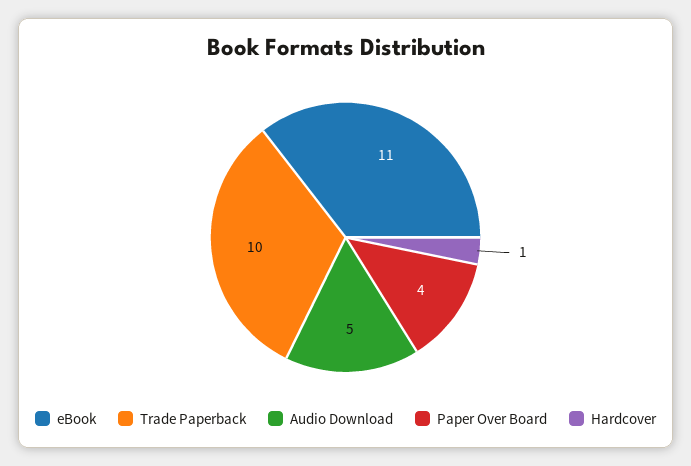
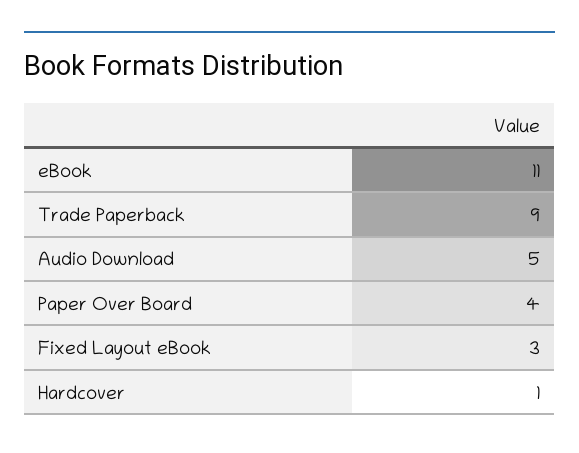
  {
    "eBook": 11,
-   "Trade Paperback": 10,
+   "Trade Paperback": 9,
    "Audio Download": 5,
    "Paper Over Board": 4,
-   "Hardcover": 1
+   "Hardcover": 1,
+   "Fixed Layout eBook": 3
  }

